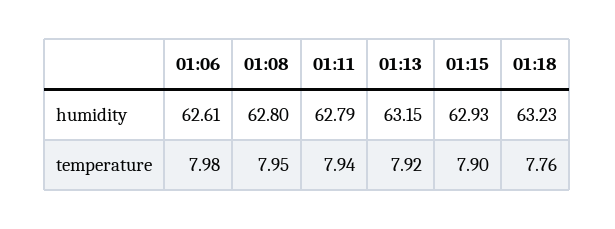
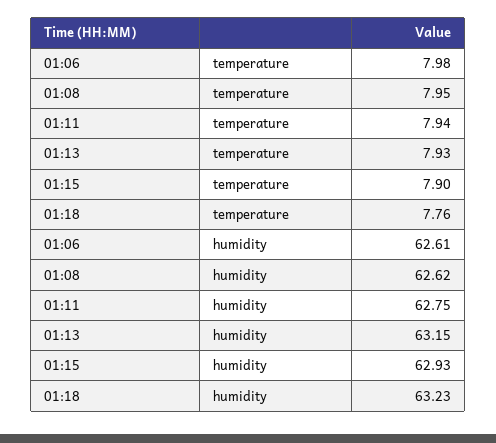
  {
    "01:06": {
      "humidity": 62.61,
      "temperature": 7.98
    },
    "01:08": {
-     "humidity": 62.8,
+     "humidity": 62.62,
      "temperature": 7.95
    },
    "01:11": {
-     "humidity": 62.79,
+     "humidity": 62.75,
      "temperature": 7.94
    },
    "01:13": {
      "humidity": 63.15,
-     "temperature": 7.92
+     "temperature": 7.93
    },
    "01:15": {
      "humidity": 62.93,
      "temperature": 7.9
    },
    "01:18": {
      "humidity": 63.23,
      "temperature": 7.76
    }
  }

